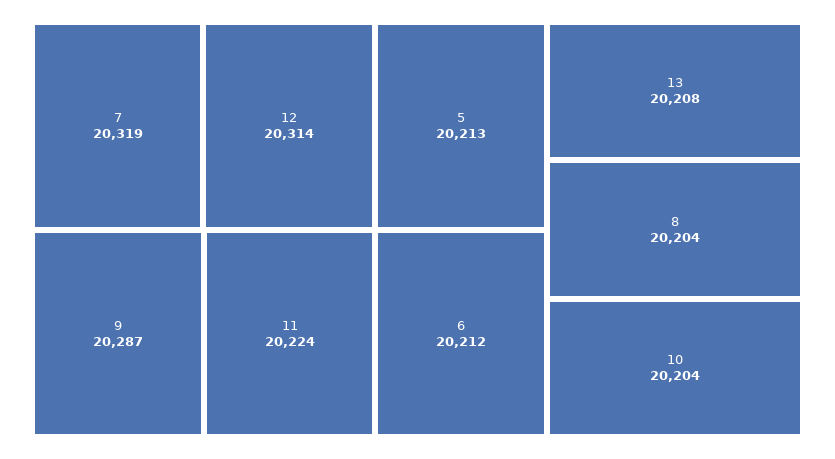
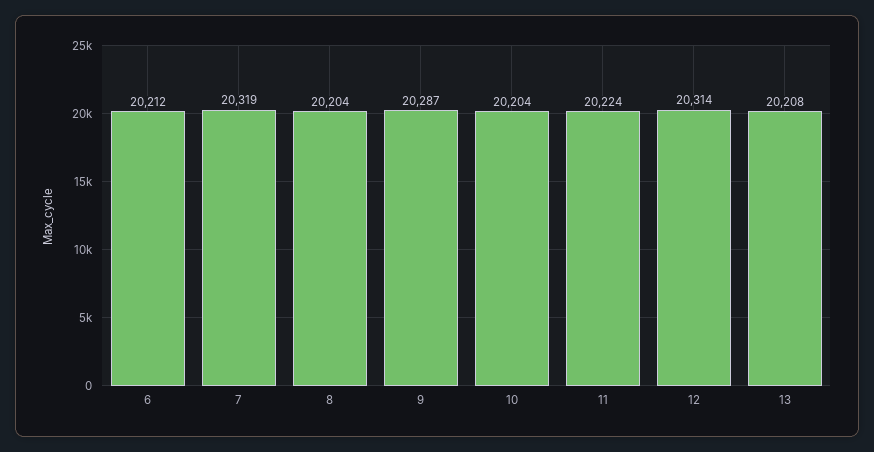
  {
    "7": 20319,
    "12": 20314,
    "9": 20287,
    "11": 20224,
-   "5": 20213,
    "6": 20212,
    "13": 20208,
    "8": 20204,
    "10": 20204
  }

